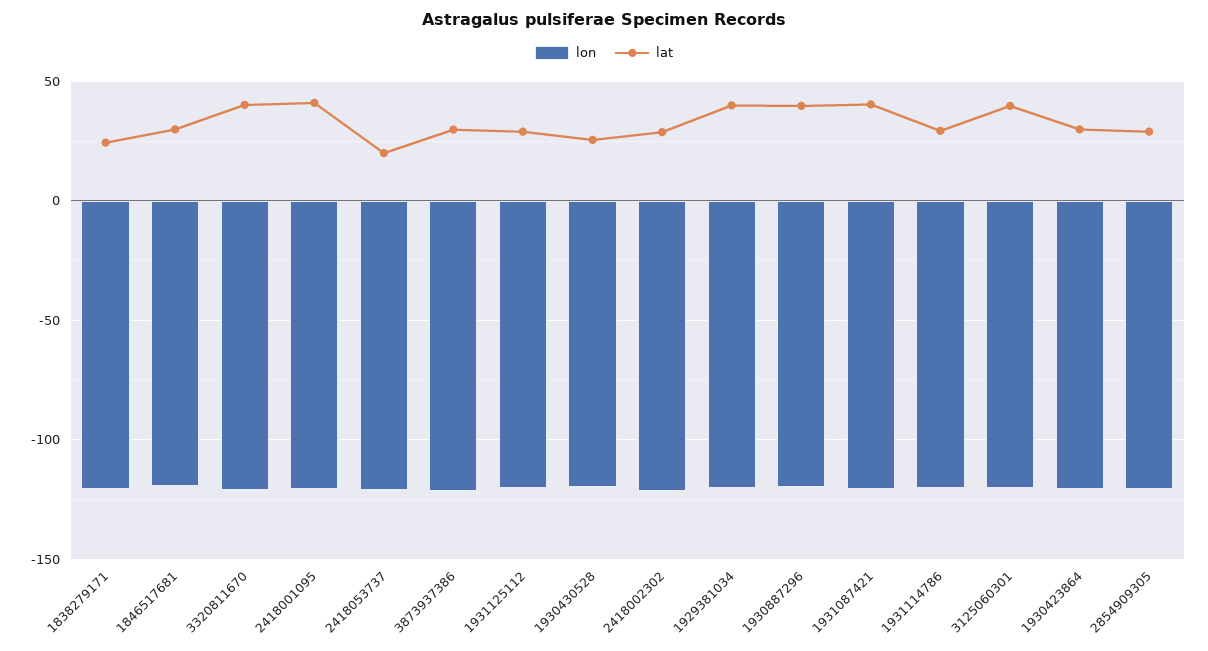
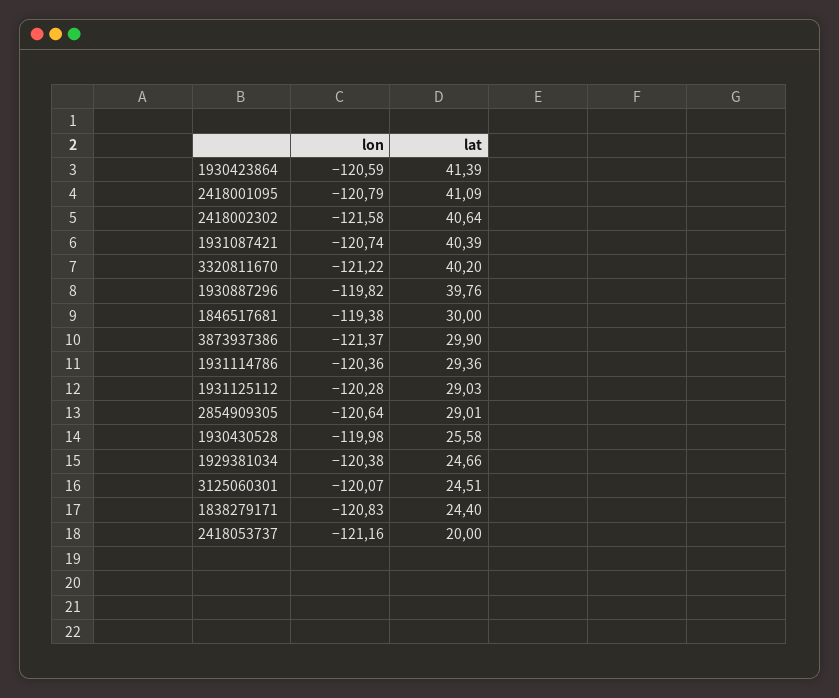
  {
    "lon": {
      "1838279171": -120.83,
      "1846517681": -119.38,
      "3320811670": -121.22,
      "2418001095": -120.79,
      "2418053737": -121.16,
      "3873937386": -121.37,
      "1931125112": -120.28,
      "1930430528": -119.98,
      "2418002302": -121.58,
      "1929381034": -120.38,
      "1930887296": -119.82,
      "1931087421": -120.74,
      "1931114786": -120.36,
      "3125060301": -120.07,
      "1930423864": -120.59,
      "2854909305": -120.64
    },
    "lat": {
      "1838279171": 24.4,
      "1846517681": 30,
      "3320811670": 40.2,
      "2418001095": 41.09,
      "2418053737": 20,
      "3873937386": 29.9,
      "1931125112": 29.03,
      "1930430528": 25.58,
-     "2418002302": 30,
+     "2418002302": 40.64,
-     "1929381034": 40,
+     "1929381034": 24.66,
      "1930887296": 39.76,
      "1931087421": 40.39,
      "1931114786": 29.36,
-     "3125060301": 40,
+     "3125060301": 24.51,
-     "1930423864": 30,
+     "1930423864": 41.39,
      "2854909305": 29.01
    }
  }

